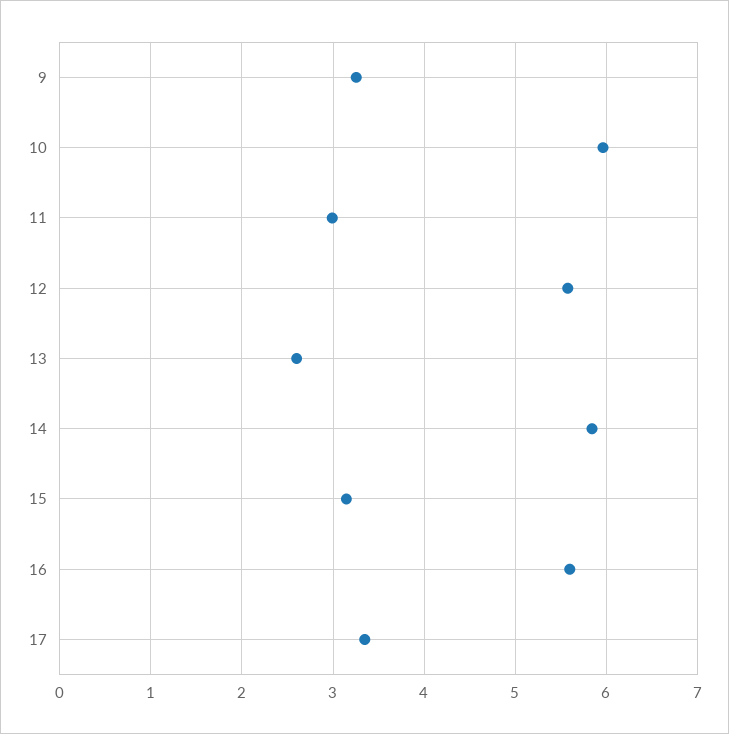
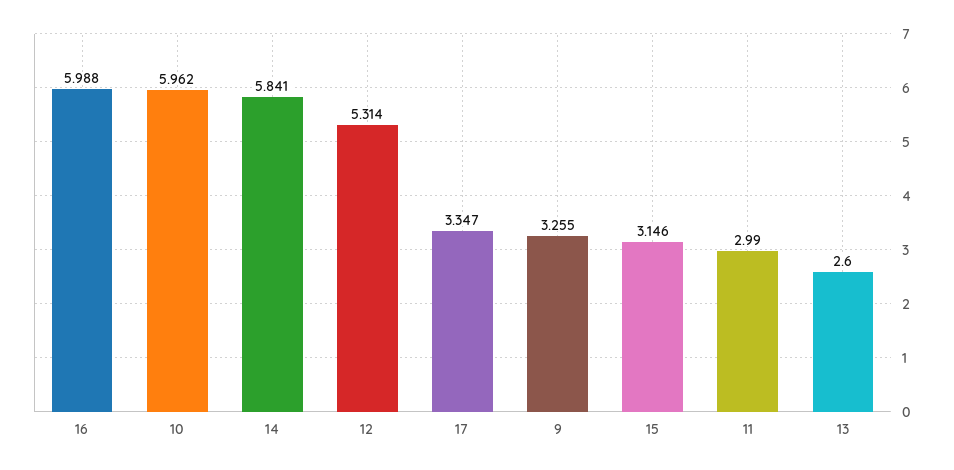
  {
    "9": 3.255,
    "10": 5.962,
    "11": 2.99,
-   "12": 5.6,
+   "12": 5.314,
    "13": 2.6,
    "14": 5.841,
    "15": 3.146,
-   "16": 5.6,
+   "16": 5.988,
    "17": 3.347
  }

